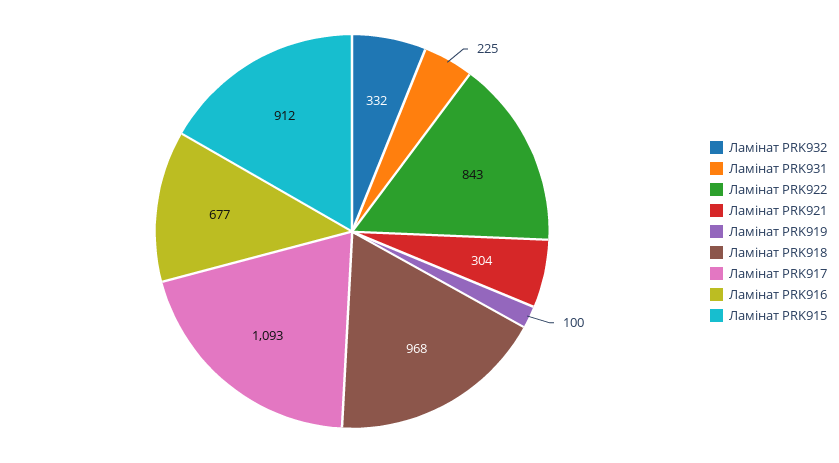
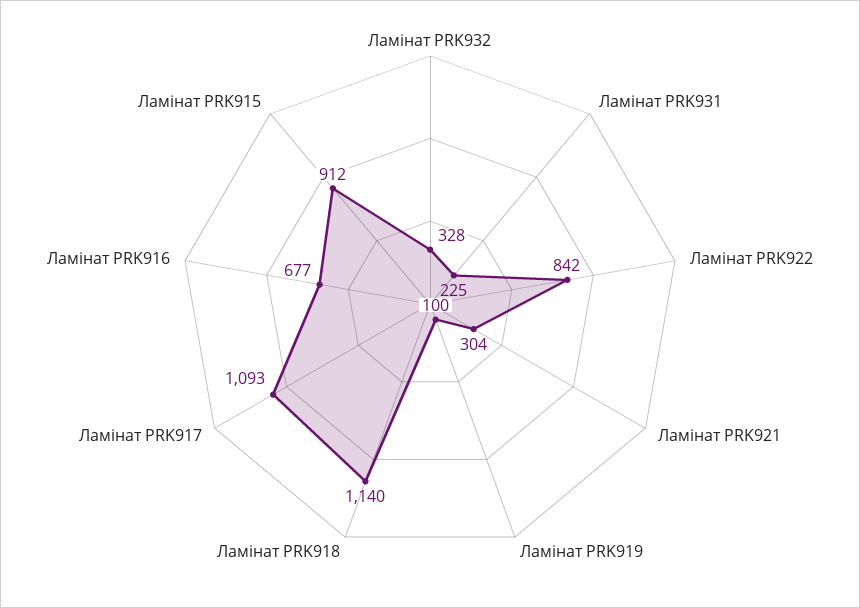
  {
-   "Ламінат PRK932": 332,
+   "Ламінат PRK932": 328,
    "Ламінат PRK931": 225,
-   "Ламінат PRK922": 843,
+   "Ламінат PRK922": 842,
    "Ламінат PRK921": 304,
    "Ламінат PRK919": 100,
-   "Ламінат PRK918": 968,
+   "Ламінат PRK918": 1140,
    "Ламінат PRK917": 1093,
    "Ламінат PRK916": 677,
    "Ламінат PRK915": 912
  }

